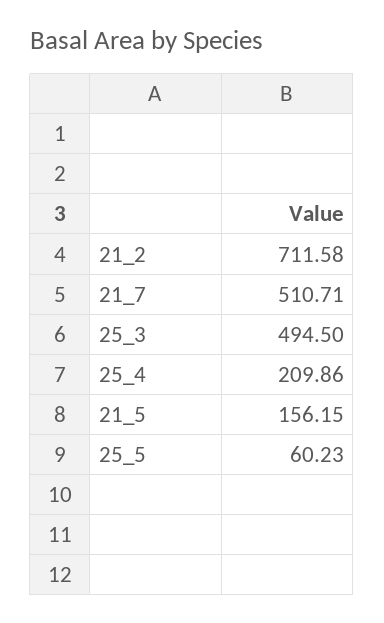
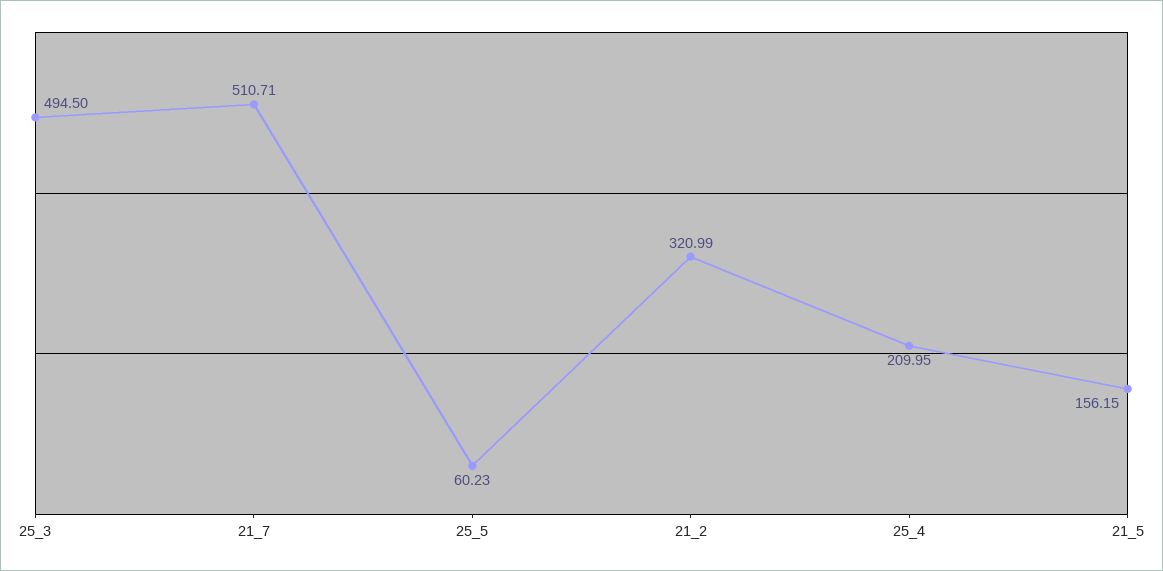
  {
-   "21_2": 711.58,
+   "21_2": 320.99,
    "21_7": 510.71,
    "25_3": 494.5,
-   "25_4": 209.86,
+   "25_4": 209.95,
    "21_5": 156.15,
    "25_5": 60.23
  }

